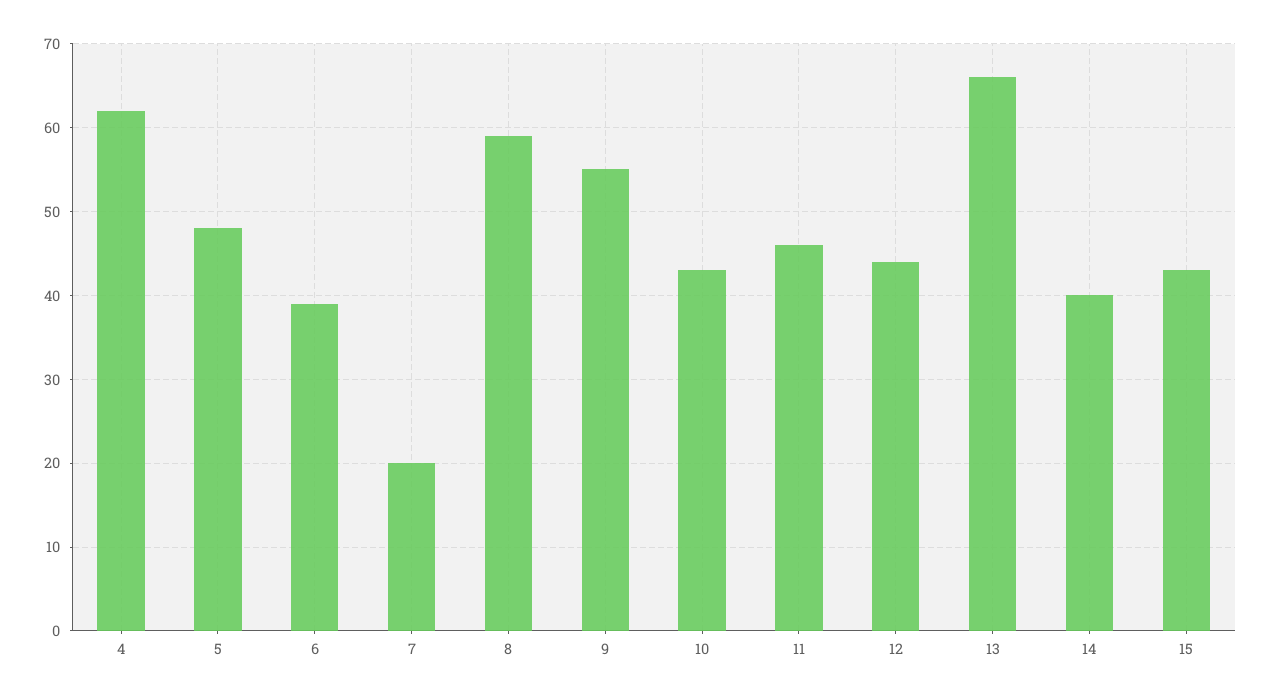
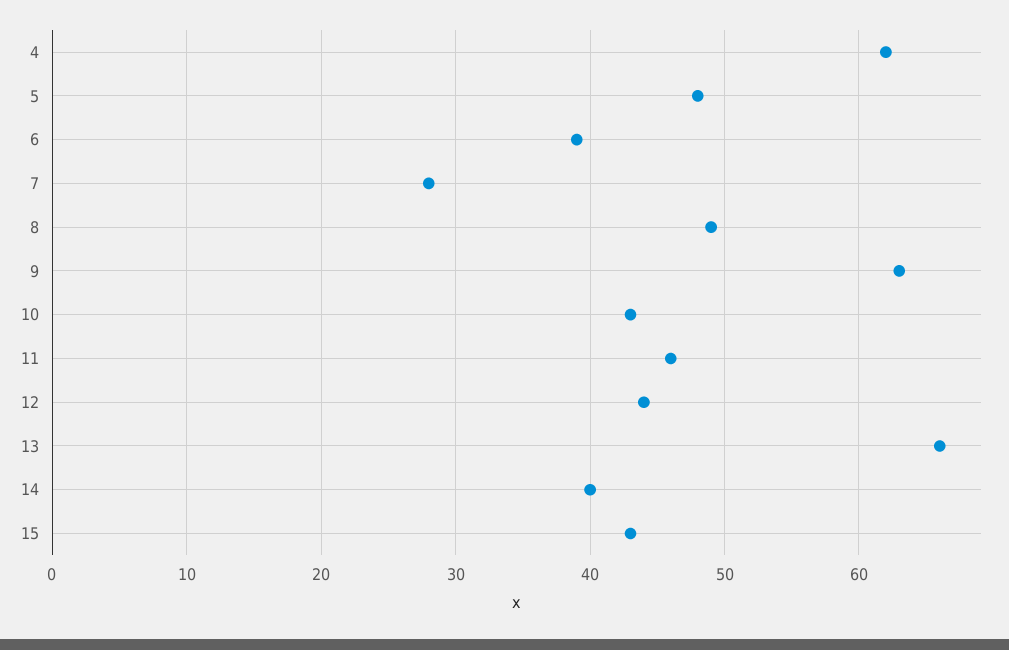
  {
    "4": 62,
    "5": 48,
    "6": 39,
-   "7": 20,
+   "7": 28,
-   "8": 59,
+   "8": 49,
-   "9": 55,
+   "9": 63,
    "10": 43,
    "11": 46,
    "12": 44,
    "13": 66,
    "14": 40,
    "15": 43
  }

